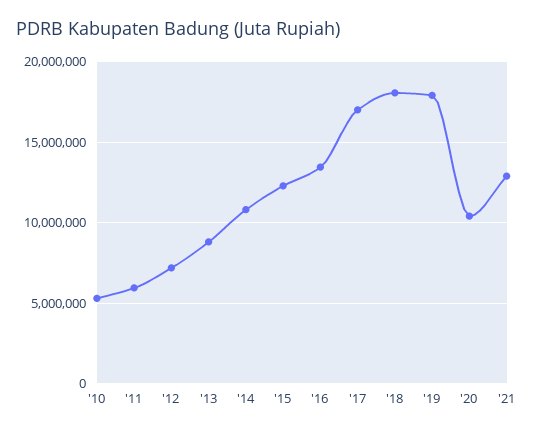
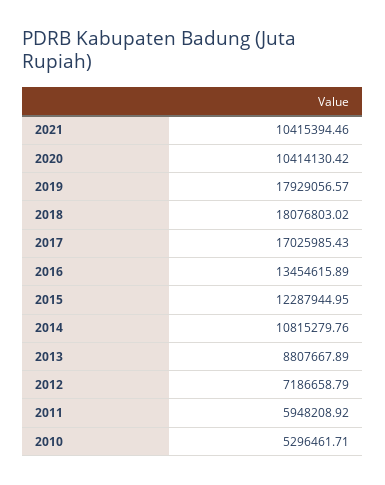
  {
    "'10": 5296461.71,
    "'11": 5948208.92,
    "'12": 7186658.79,
    "'13": 8807667.89,
    "'14": 10815279.76,
    "'15": 12287944.95,
    "'16": 13454615.89,
    "'17": 17025985.43,
    "'18": 18076803.02,
    "'19": 17929056.57,
    "'20": 10414130.42,
-   "'21": 13000000
+   "'21": 10415394.46
  }

